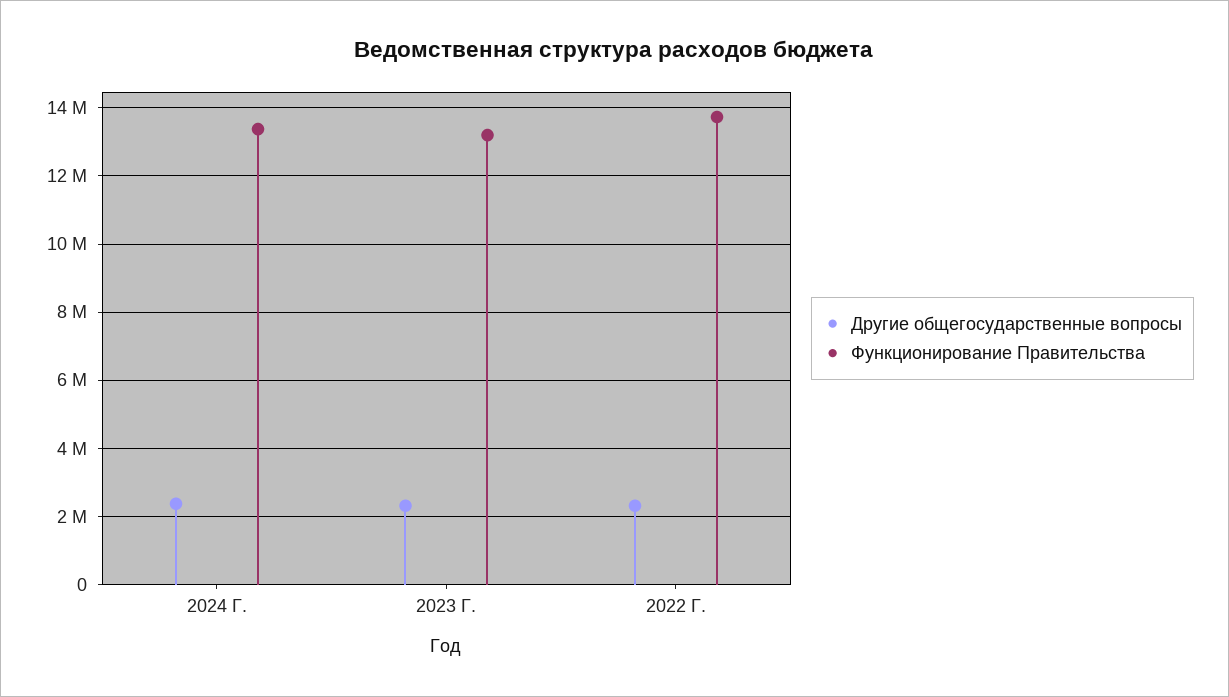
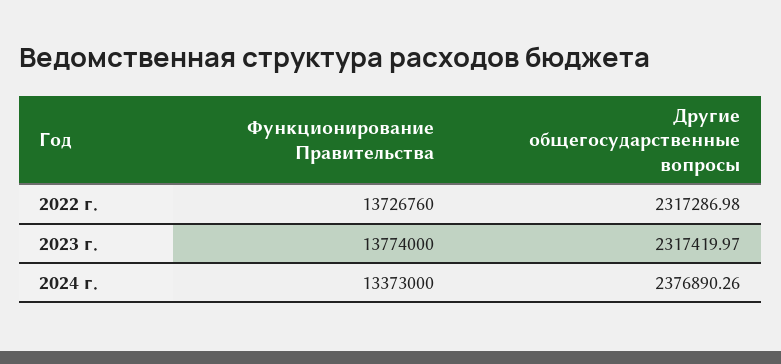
  {
    "Другие общегосударственные вопросы": {
      "2024 Г.": 2376890.26,
      "2023 Г.": 2317419.97,
      "2022 Г.": 2317286.98
    },
    "Функционирование Правительства": {
      "2024 Г.": 13373000,
-     "2023 Г.": 13200000,
+     "2023 Г.": 13774000,
      "2022 Г.": 13726760
    }
  }

